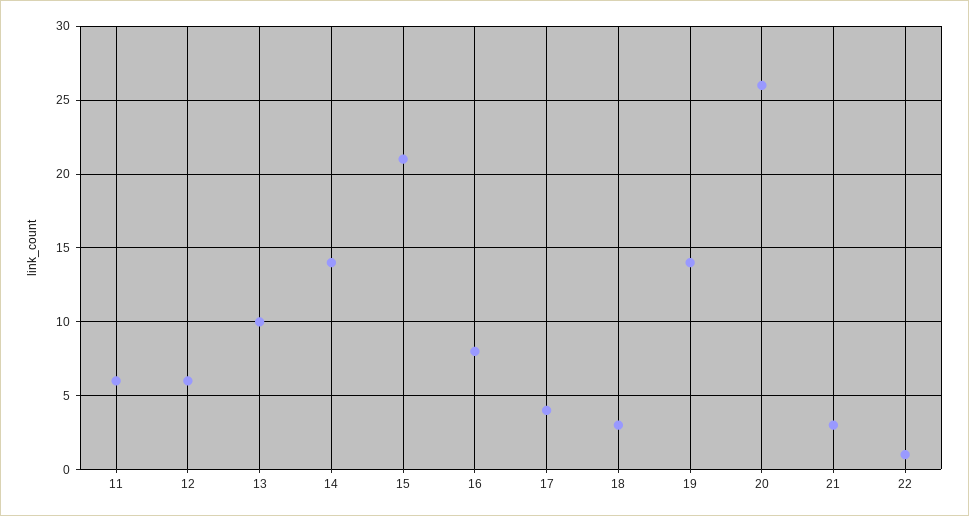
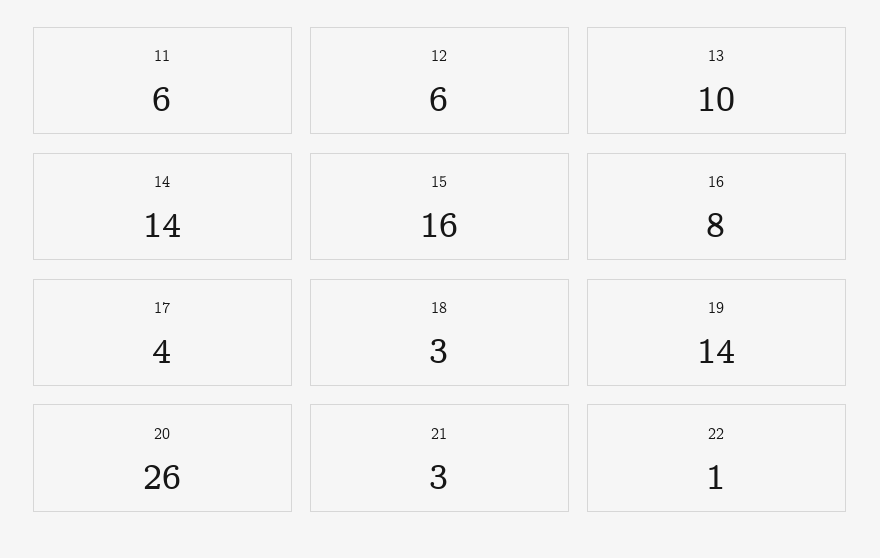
  {
    "11": 6,
    "12": 6,
    "13": 10,
    "14": 14,
-   "15": 21,
+   "15": 16,
    "16": 8,
    "17": 4,
    "18": 3,
    "19": 14,
    "20": 26,
    "21": 3,
    "22": 1
  }

